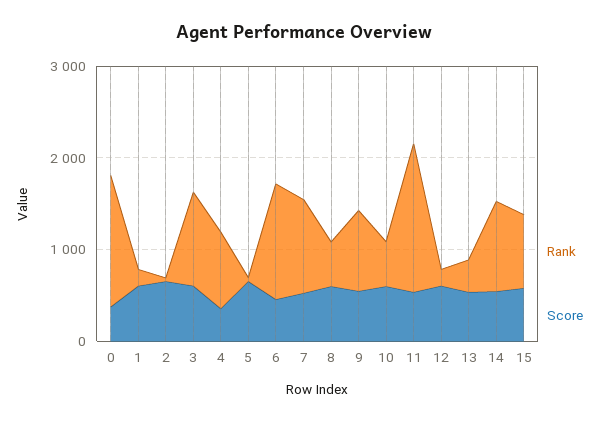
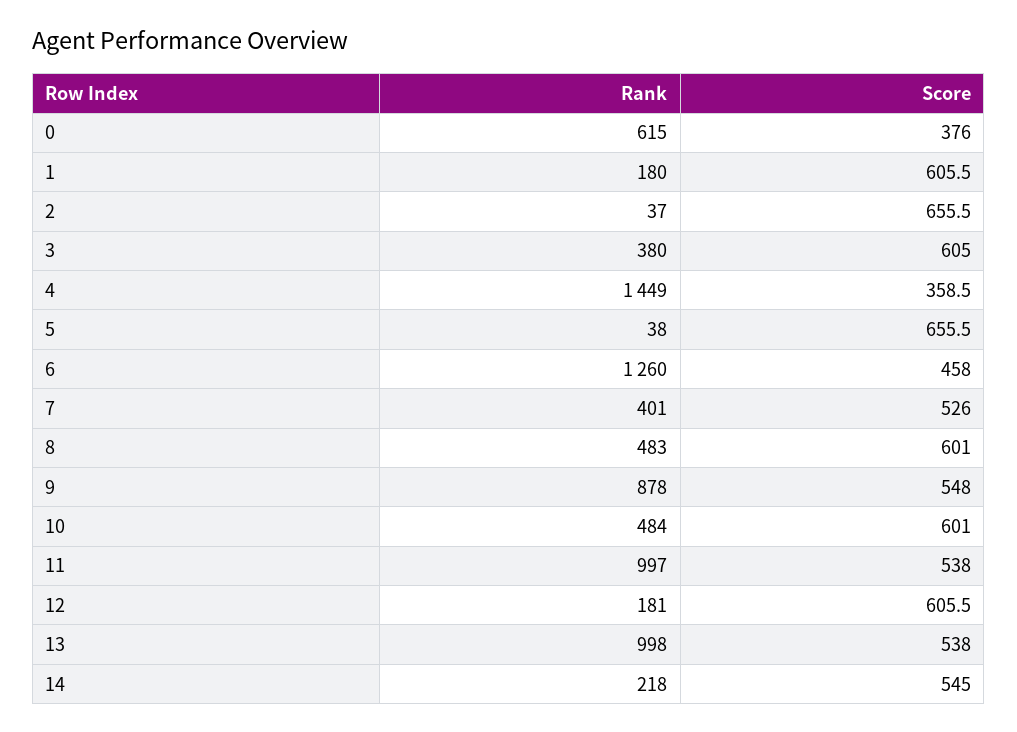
  {
    "Rank": {
-     "0": 1400,
+     "0": 615,
      "1": 180,
      "2": 37,
-     "3": 1000,
+     "3": 380,
-     "4": 800,
+     "4": 1449,
      "5": 38,
      "6": 1260,
-     "7": 1000,
+     "7": 401,
      "8": 483,
      "9": 878,
      "10": 484,
-     "11": 1600,
+     "11": 997,
      "12": 181,
-     "13": 400,
+     "13": 998,
-     "14": 1000,
+     "14": 218
-     "15": 800
    },
    "Score": {
      "0": 376,
      "1": 605.5,
      "2": 655.5,
      "3": 605,
      "4": 358.5,
      "5": 655.5,
      "6": 458,
      "7": 526,
      "8": 601,
      "9": 548,
      "10": 601,
      "11": 538,
      "12": 605.5,
      "13": 538,
-     "14": 545,
+     "14": 545
-     "15": 600
    }
  }

